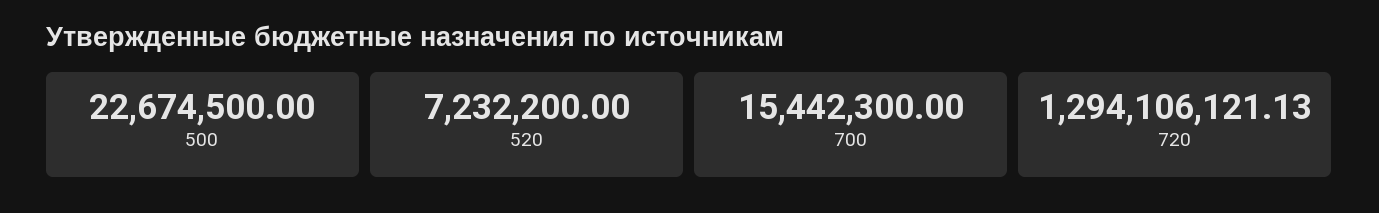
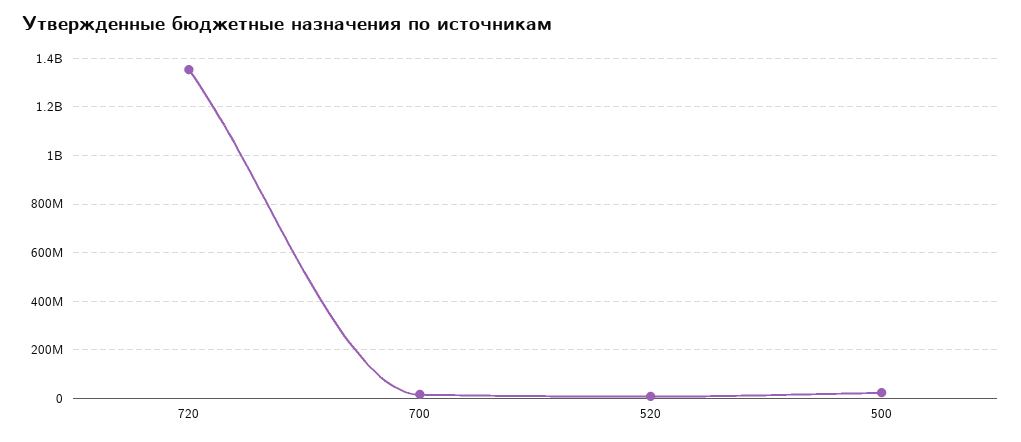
  {
    "500": 22674500,
    "520": 7232200,
    "700": 15442300,
-   "720": 1294106121.13
+   "720": 1350000000
  }

